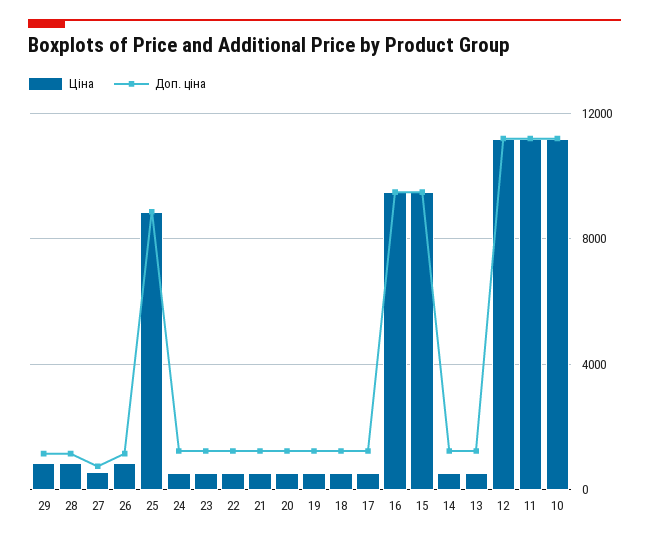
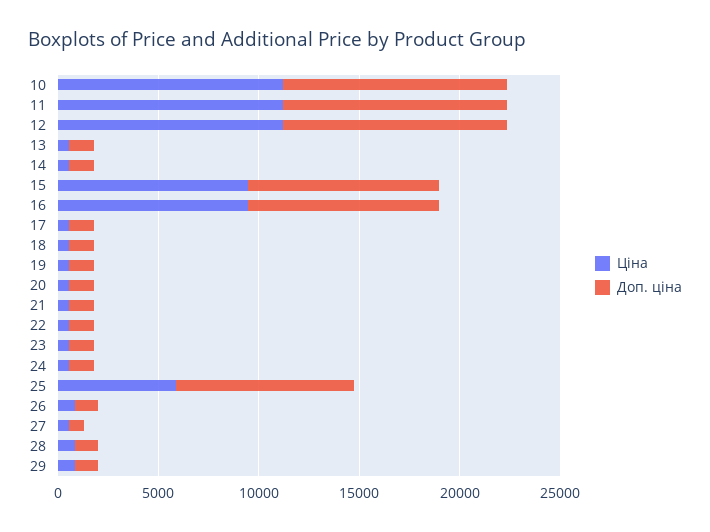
  {
    "Ціна": {
      "29": 1000,
      "28": 1000,
      "27": 500,
      "26": 1000,
-     "25": 9000,
+     "25": 6000,
      "24": 500,
      "23": 500,
      "22": 500,
      "21": 500,
      "20": 500,
      "19": 500,
      "18": 500,
      "17": 500,
      "16": 9500,
      "15": 9500,
      "14": 500,
      "13": 500,
      "12": 11000,
      "11": 11000,
      "10": 11000
    },
    "Доп. ціна": {
      "29": 1000,
      "28": 1000,
      "27": 500,
      "26": 1000,
      "25": 9000,
      "24": 1000,
      "23": 1000,
      "22": 1000,
      "21": 1000,
      "20": 1000,
      "19": 1000,
      "18": 1000,
      "17": 1000,
      "16": 9500,
      "15": 9500,
      "14": 1000,
      "13": 1000,
      "12": 11000,
      "11": 11000,
      "10": 11000
    }
  }

